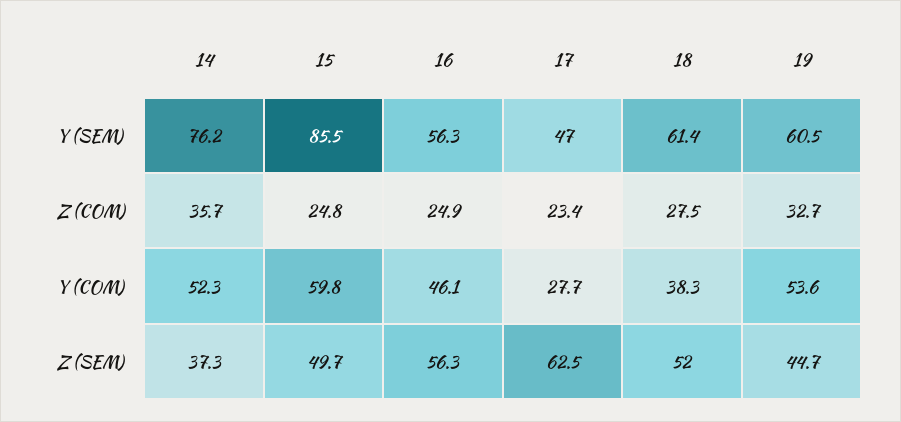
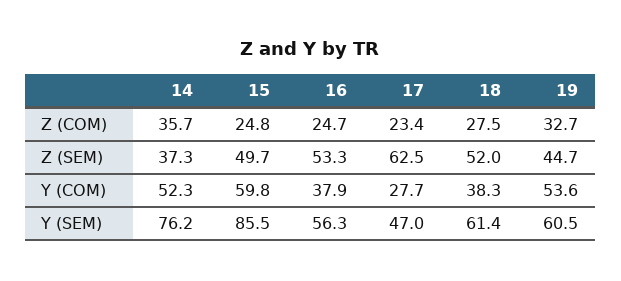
  {
    "14": {
      "Y (SEM)": 76.2,
      "Z (COM)": 35.7,
      "Y (COM)": 52.3,
      "Z (SEM)": 37.3
    },
    "15": {
      "Y (SEM)": 85.5,
      "Z (COM)": 24.8,
      "Y (COM)": 59.8,
      "Z (SEM)": 49.7
    },
    "16": {
      "Y (SEM)": 56.3,
-     "Z (COM)": 24.9,
+     "Z (COM)": 24.7,
-     "Y (COM)": 46.1,
+     "Y (COM)": 37.9,
-     "Z (SEM)": 56.3
+     "Z (SEM)": 53.3
    },
    "17": {
      "Y (SEM)": 47,
      "Z (COM)": 23.4,
      "Y (COM)": 27.7,
      "Z (SEM)": 62.5
    },
    "18": {
      "Y (SEM)": 61.4,
      "Z (COM)": 27.5,
      "Y (COM)": 38.3,
      "Z (SEM)": 52
    },
    "19": {
      "Y (SEM)": 60.5,
      "Z (COM)": 32.7,
      "Y (COM)": 53.6,
      "Z (SEM)": 44.7
    }
  }

